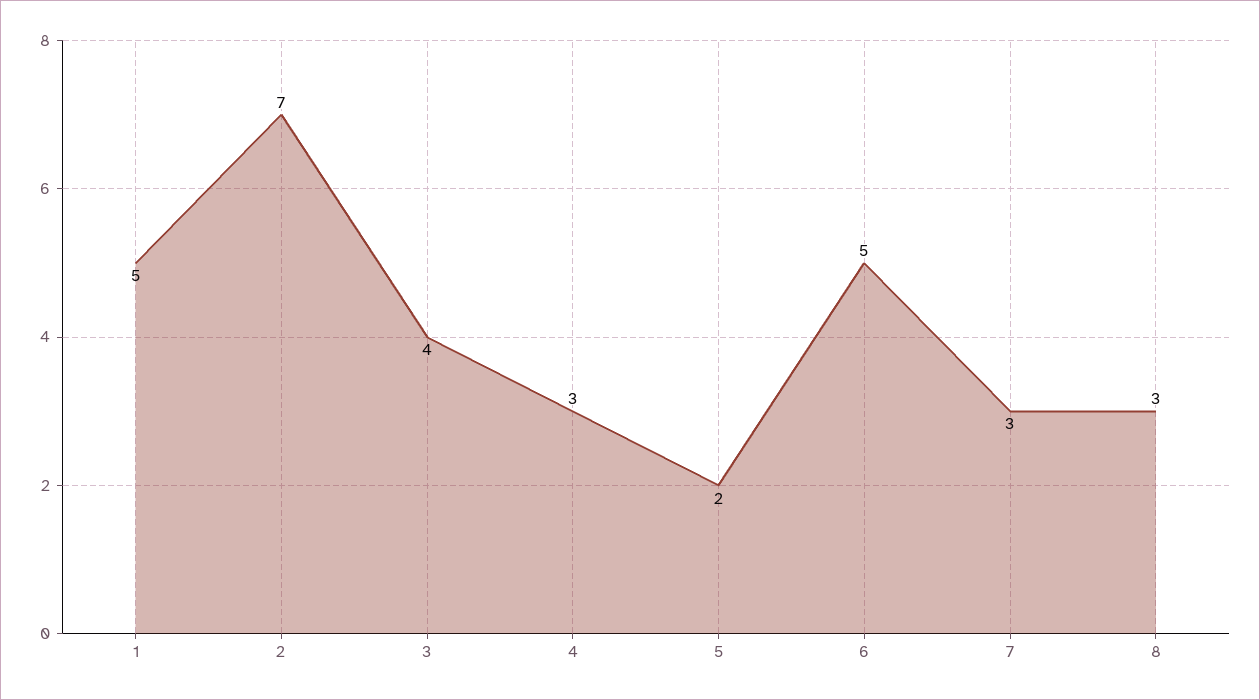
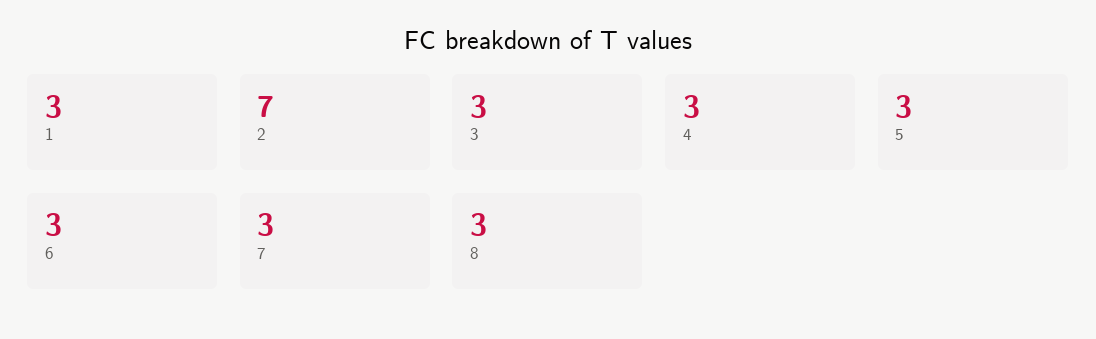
  {
-   "1": 5,
+   "1": 3,
    "2": 7,
-   "3": 4,
+   "3": 3,
    "4": 3,
-   "5": 2,
+   "5": 3,
-   "6": 5,
+   "6": 3,
    "7": 3,
    "8": 3
  }

